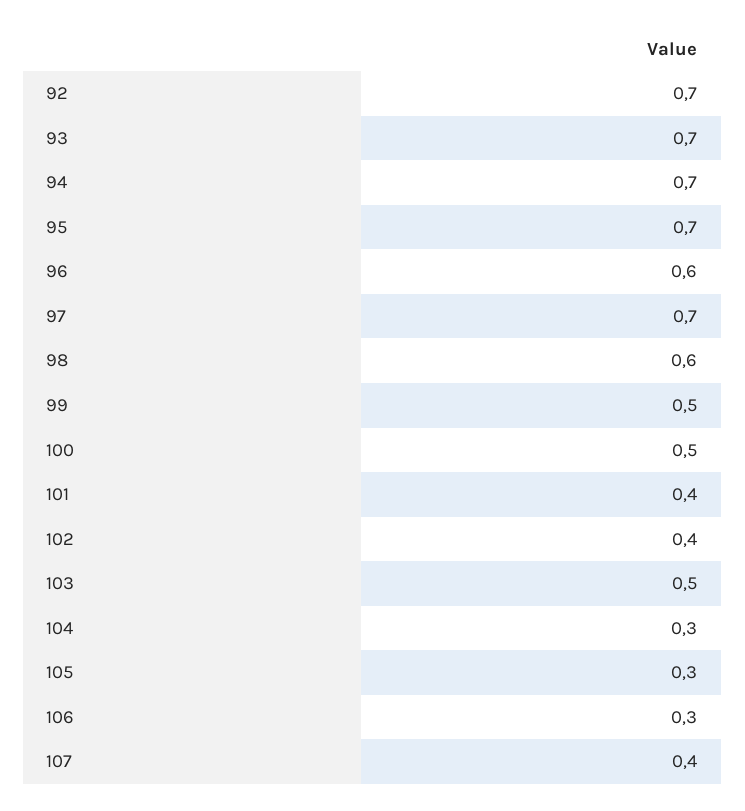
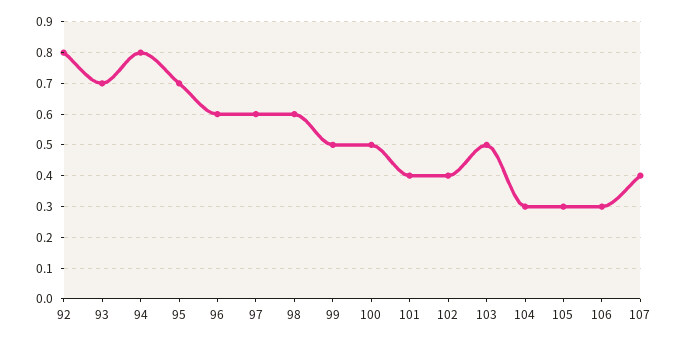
  {
-   "92": 0.7,
+   "92": 0.8,
    "93": 0.7,
-   "94": 0.7,
+   "94": 0.8,
    "95": 0.7,
    "96": 0.6,
-   "97": 0.7,
+   "97": 0.6,
    "98": 0.6,
    "99": 0.5,
    "100": 0.5,
    "101": 0.4,
    "102": 0.4,
    "103": 0.5,
    "104": 0.3,
    "105": 0.3,
    "106": 0.3,
    "107": 0.4
  }

